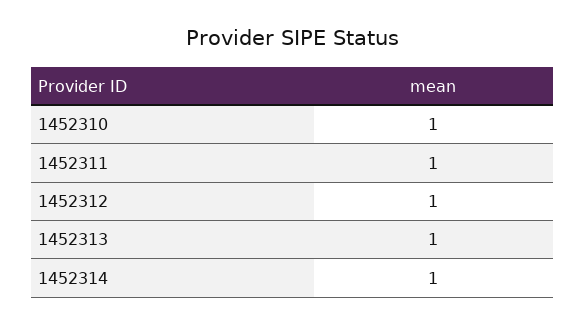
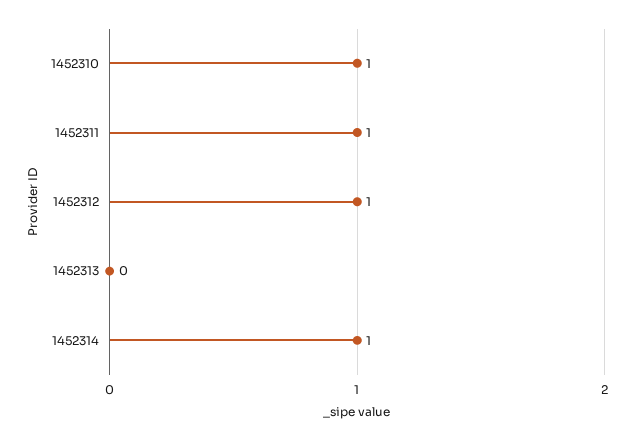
  {
    "1452310": 1,
    "1452311": 1,
    "1452312": 1,
-   "1452313": 1,
+   "1452313": 0,
    "1452314": 1
  }

